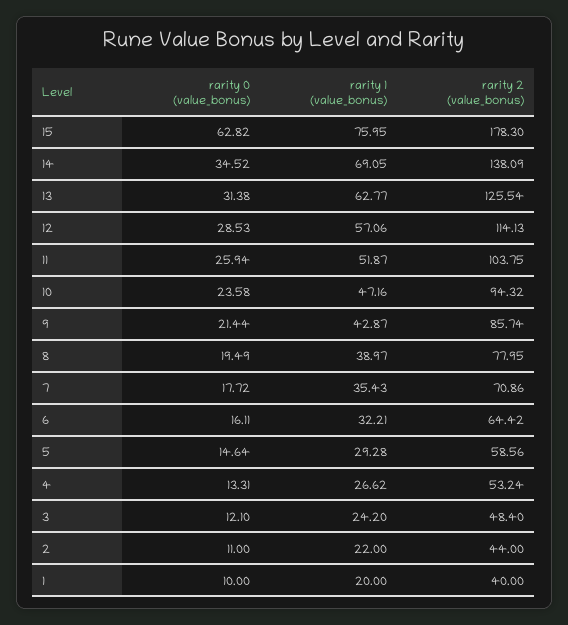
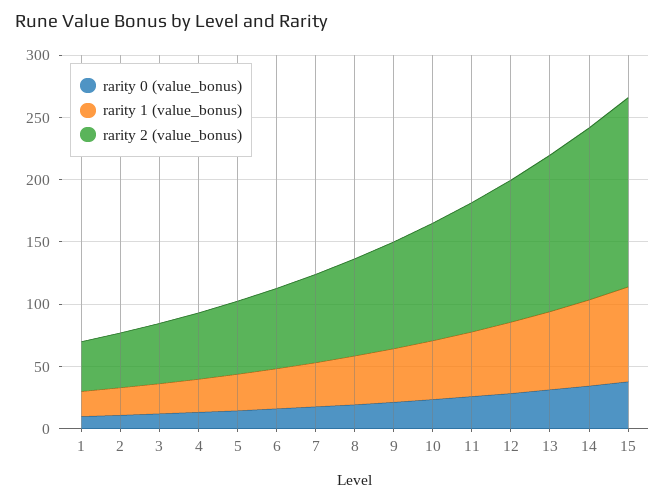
  {
    "rarity 0 (value_bonus)": {
-     "15": 62.82,
+     "15": 40,
      "14": 34.52,
      "13": 31.38,
      "12": 28.53,
      "11": 25.94,
      "10": 23.58,
      "9": 21.44,
      "8": 19.49,
      "7": 17.72,
      "6": 16.11,
      "5": 14.64,
      "4": 13.31,
      "3": 12.1,
      "2": 11,
      "1": 10
    },
    "rarity 1 (value_bonus)": {
      "15": 75.95,
      "14": 69.05,
      "13": 62.77,
      "12": 57.06,
      "11": 51.87,
      "10": 47.16,
      "9": 42.87,
      "8": 38.97,
      "7": 35.43,
      "6": 32.21,
      "5": 29.28,
      "4": 26.62,
      "3": 24.2,
      "2": 22,
      "1": 20
    },
    "rarity 2 (value_bonus)": {
-     "15": 178.3,
+     "15": 150,
      "14": 138.09,
      "13": 125.54,
      "12": 114.13,
      "11": 103.75,
      "10": 94.32,
      "9": 85.74,
      "8": 77.95,
      "7": 70.86,
      "6": 64.42,
      "5": 58.56,
      "4": 53.24,
      "3": 48.4,
      "2": 44,
      "1": 40
    }
  }

